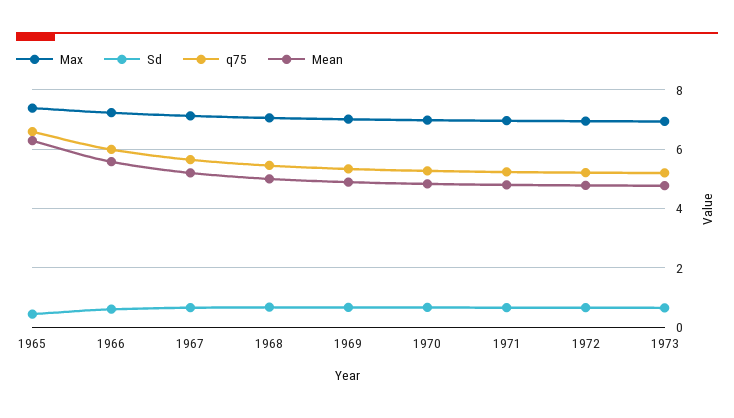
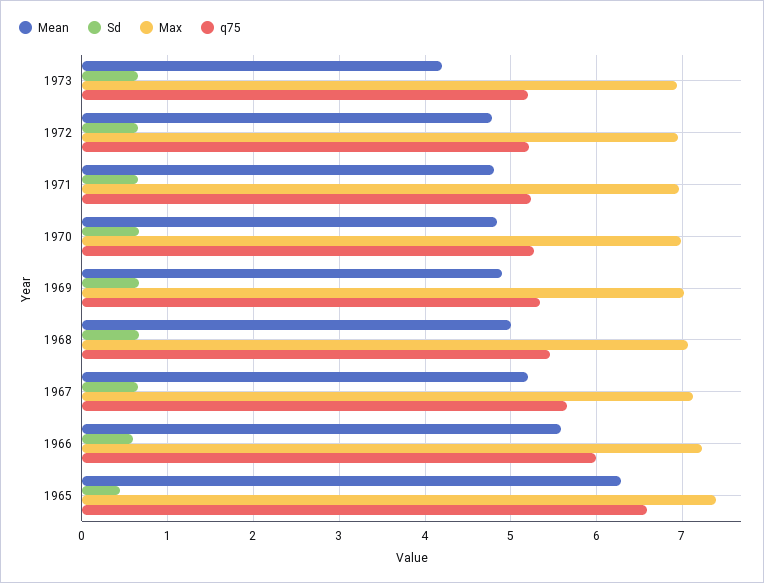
  {
    "Max": {
      "1965": 7.4,
      "1966": 7.2,
      "1967": 7.1,
      "1968": 7.1,
      "1969": 7,
      "1970": 7,
      "1971": 7,
      "1972": 7,
      "1973": 6.9
    },
    "Sd": {
      "1965": 0.4,
      "1966": 0.6,
      "1967": 0.7,
      "1968": 0.7,
      "1969": 0.7,
      "1970": 0.7,
      "1971": 0.7,
      "1972": 0.7,
      "1973": 0.7
    },
    "q75": {
      "1965": 6.6,
      "1966": 6,
      "1967": 5.7,
      "1968": 5.5,
      "1969": 5.3,
      "1970": 5.3,
      "1971": 5.2,
      "1972": 5.2,
      "1973": 5.2
    },
    "Mean": {
      "1965": 6.3,
      "1966": 5.6,
      "1967": 5.2,
      "1968": 5,
      "1969": 4.9,
      "1970": 4.8,
      "1971": 4.8,
      "1972": 4.8,
-     "1973": 4.75
+     "1973": 4.2
    }
  }

